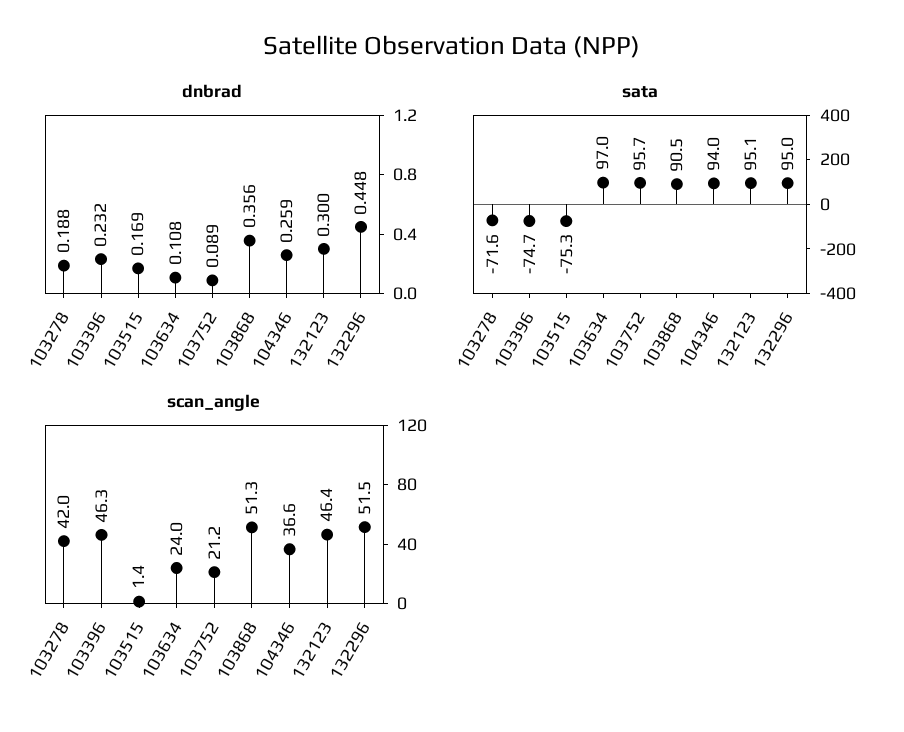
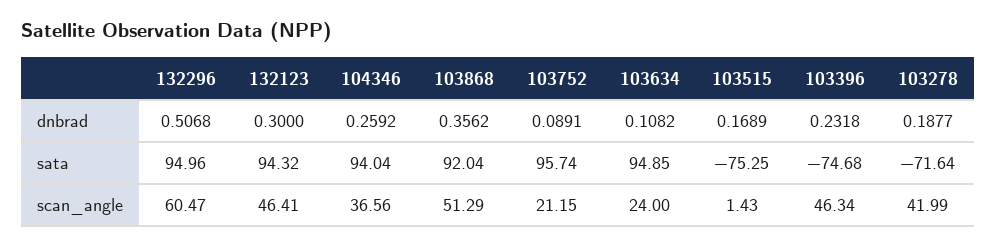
  {
    "dnbrad": {
      "103278": 0.1877,
      "103396": 0.2318,
      "103515": 0.1689,
      "103634": 0.1082,
      "103752": 0.0891,
      "103868": 0.3562,
      "104346": 0.2592,
      "132123": 0.3,
-     "132296": 0.448
+     "132296": 0.5068
    },
    "sata": {
      "103278": -71.64,
      "103396": -74.68,
      "103515": -75.25,
-     "103634": 97,
+     "103634": 94.85,
      "103752": 95.74,
-     "103868": 90.5,
+     "103868": 92.04,
      "104346": 94.04,
-     "132123": 95.1,
+     "132123": 94.32,
      "132296": 94.96
    },
    "scan_angle": {
      "103278": 41.99,
      "103396": 46.34,
      "103515": 1.43,
      "103634": 24,
      "103752": 21.15,
      "103868": 51.29,
      "104346": 36.56,
      "132123": 46.41,
-     "132296": 51.5
+     "132296": 60.47
    }
  }

